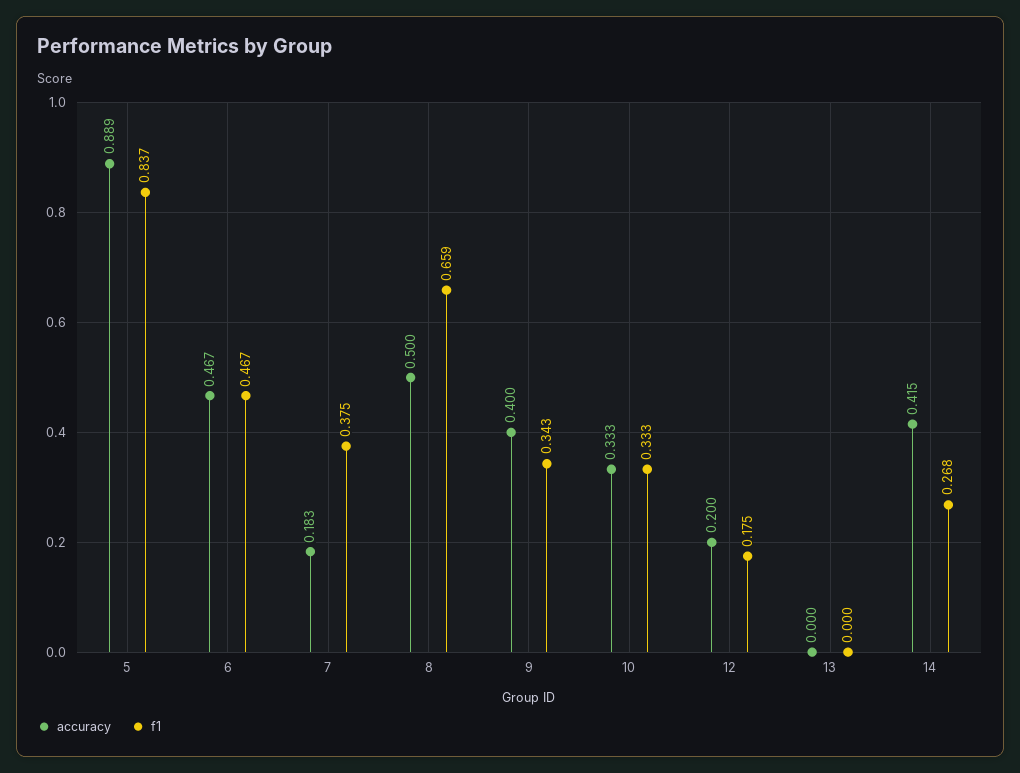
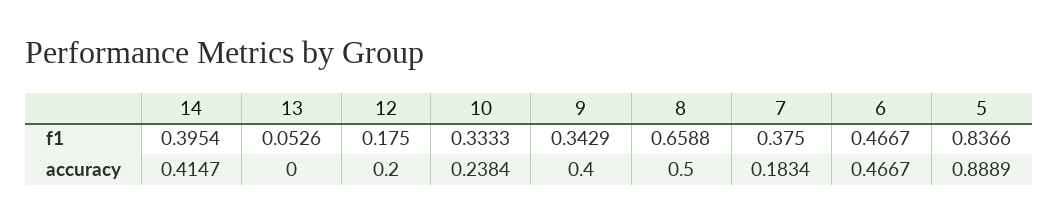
  {
    "accuracy": {
      "5": 0.8889,
      "6": 0.4667,
      "7": 0.1834,
      "8": 0.5,
      "9": 0.4,
-     "10": 0.333,
+     "10": 0.2384,
      "12": 0.2,
      "13": 0,
      "14": 0.4147
    },
    "f1": {
      "5": 0.8366,
      "6": 0.4667,
      "7": 0.375,
      "8": 0.6588,
      "9": 0.3429,
      "10": 0.3333,
      "12": 0.175,
-     "13": 0,
+     "13": 0.0526,
-     "14": 0.268
+     "14": 0.3954
    }
  }

